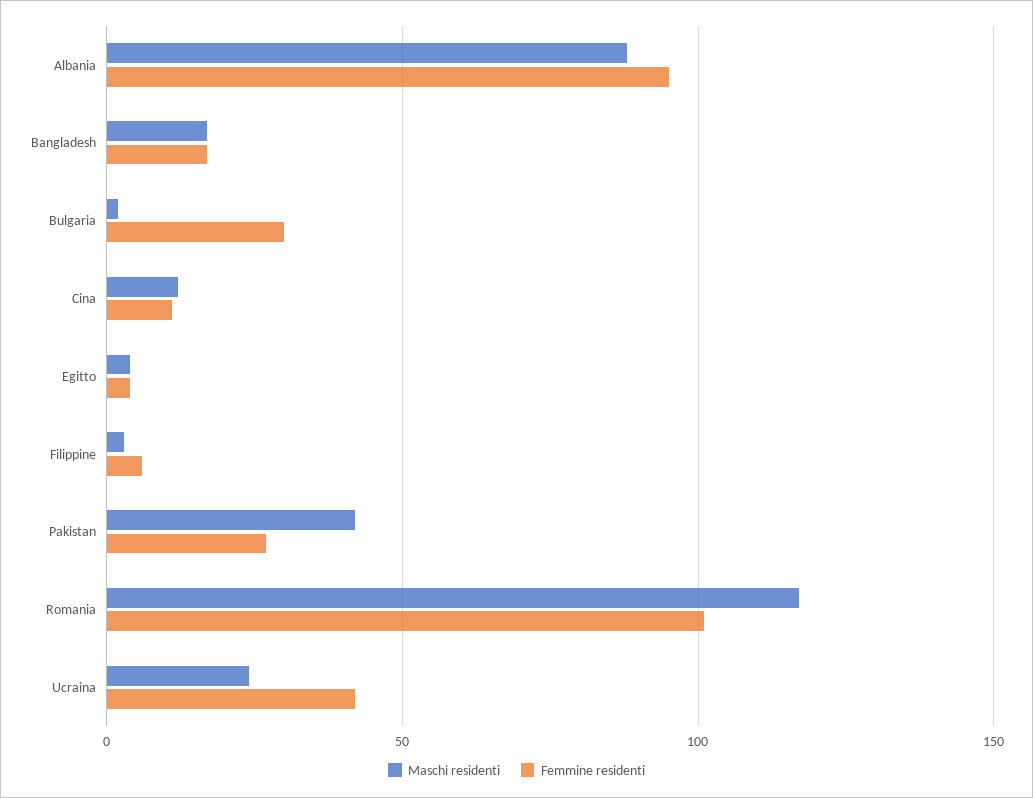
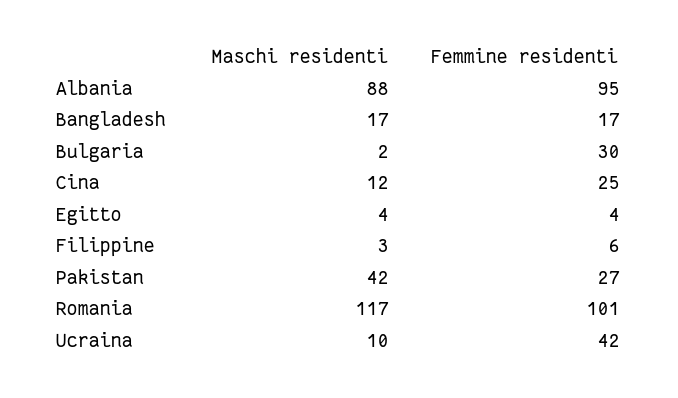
  {
    "Maschi residenti": {
      "Albania": 88,
      "Bangladesh": 17,
      "Bulgaria": 2,
      "Cina": 12,
      "Egitto": 4,
      "Filippine": 3,
      "Pakistan": 42,
      "Romania": 117,
-     "Ucraina": 25
+     "Ucraina": 10
    },
    "Femmine residenti": {
      "Albania": 95,
      "Bangladesh": 17,
      "Bulgaria": 30,
-     "Cina": 10,
+     "Cina": 25,
      "Egitto": 4,
      "Filippine": 6,
      "Pakistan": 27,
      "Romania": 101,
      "Ucraina": 42
    }
  }

